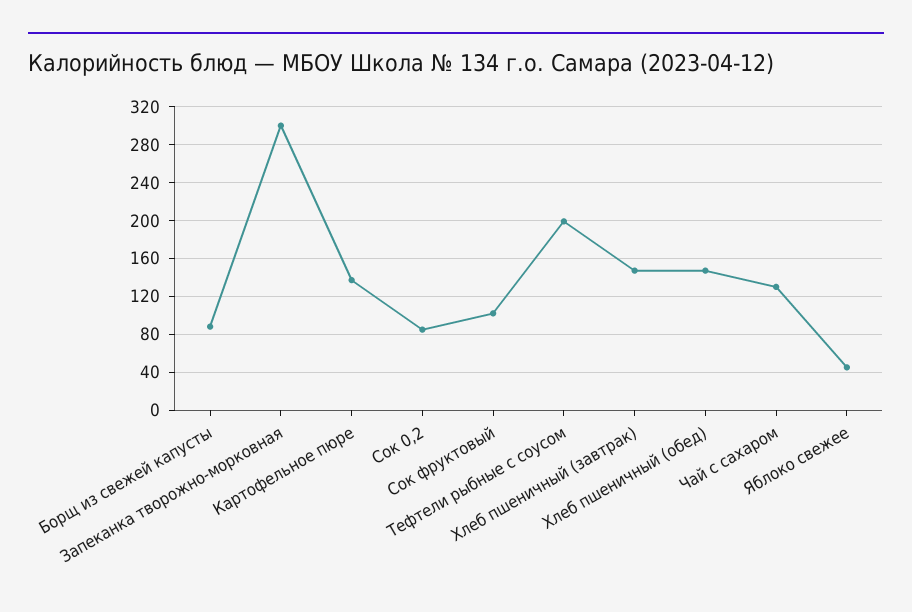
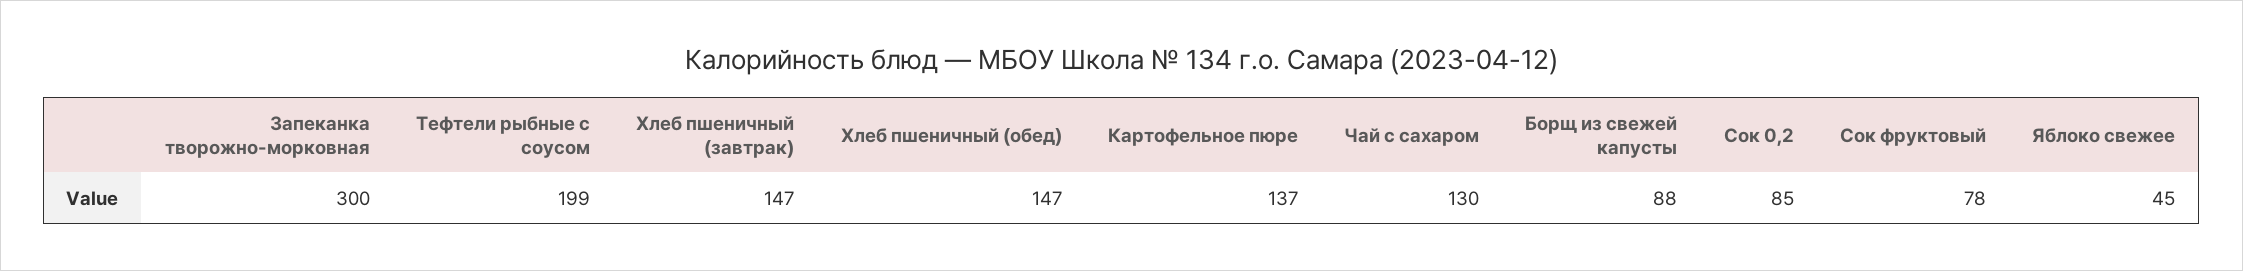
  {
    "Борщ из свежей капусты": 88,
    "Запеканка творожно-морковная": 300,
    "Картофельное пюре": 137,
    "Сок 0,2": 85,
-   "Сок фруктовый": 100,
+   "Сок фруктовый": 78,
    "Тефтели рыбные с соусом": 199,
    "Хлеб пшеничный (завтрак)": 147,
    "Хлеб пшеничный (обед)": 147,
    "Чай с сахаром": 130,
    "Яблоко свежее": 45
  }

